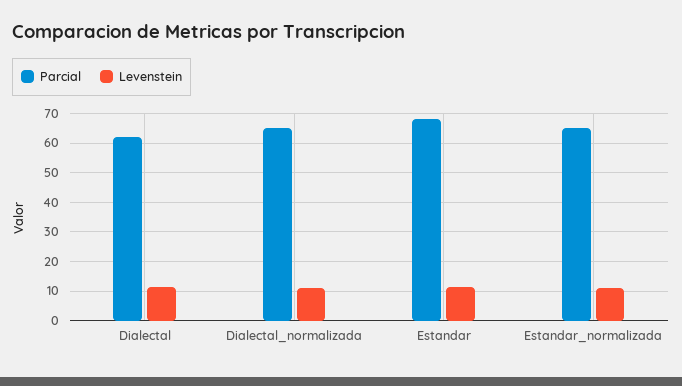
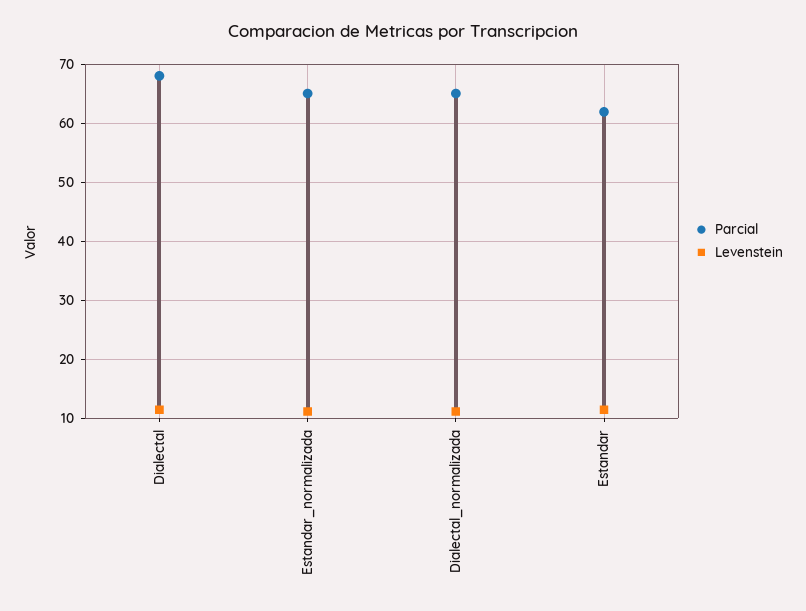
  {
    "Parcial": {
-     "Dialectal": 62.5,
+     "Dialectal": 68,
      "Dialectal_normalizada": 66,
-     "Estandar": 67.5,
+     "Estandar": 62,
      "Estandar_normalizada": 66
    },
    "Levenstein": {
      "Dialectal": 12,
      "Dialectal_normalizada": 12,
      "Estandar": 12,
      "Estandar_normalizada": 12
    }
  }

